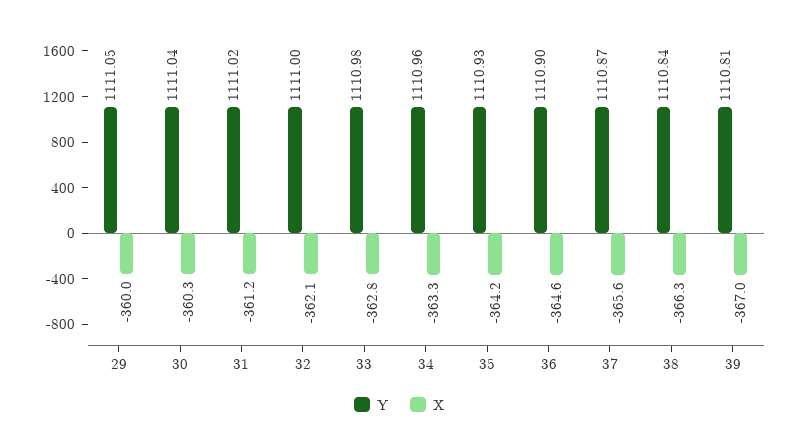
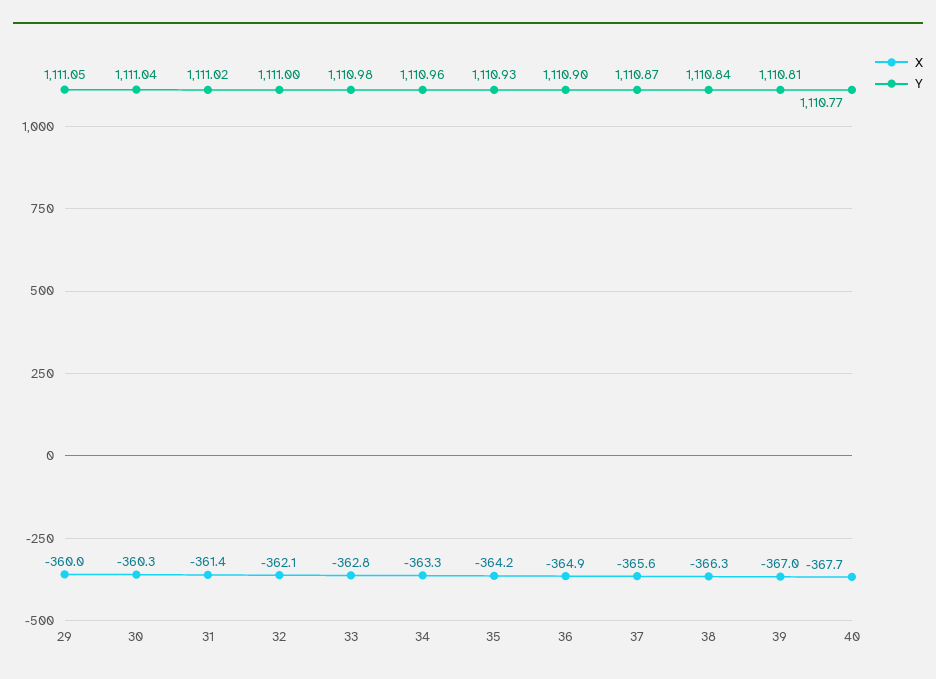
  {
    "Y": {
      "29": 1111.05,
      "30": 1111.04,
      "31": 1111.02,
      "32": 1111,
      "33": 1110.98,
      "34": 1110.96,
      "35": 1110.93,
      "36": 1110.9,
      "37": 1110.87,
      "38": 1110.84,
-     "39": 1110.81
+     "39": 1110.81,
+     "40": 1110.77
    },
    "X": {
      "29": -360,
      "30": -360.3,
-     "31": -361.2,
+     "31": -361.4,
      "32": -362.1,
      "33": -362.8,
      "34": -363.3,
      "35": -364.2,
-     "36": -364.6,
+     "36": -364.9,
      "37": -365.6,
      "38": -366.3,
-     "39": -367
+     "39": -367,
+     "40": -367.7
    }
  }

